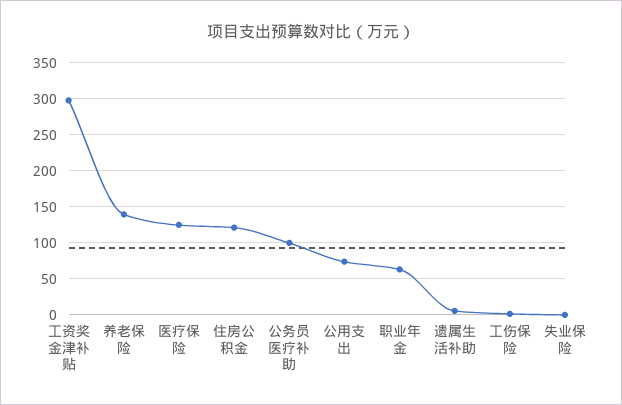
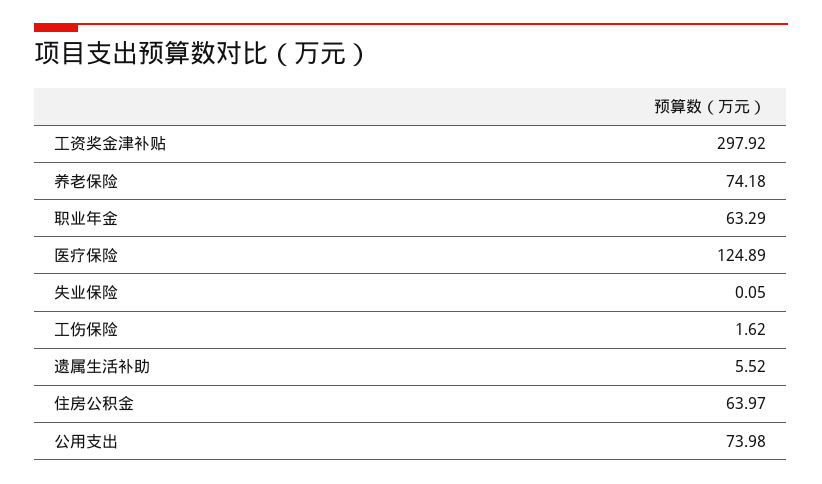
  {
    "工资奖金津补贴": 297.92,
-   "养老保险": 140,
+   "养老保险": 74.18,
    "医疗保险": 124.89,
-   "住房公积金": 120,
+   "住房公积金": 63.97,
-   "公务员医疗补助": 100,
    "公用支出": 73.98,
    "职业年金": 63.29,
    "遗属生活补助": 5.52,
    "工伤保险": 1.62,
    "失业保险": 0.05
  }

